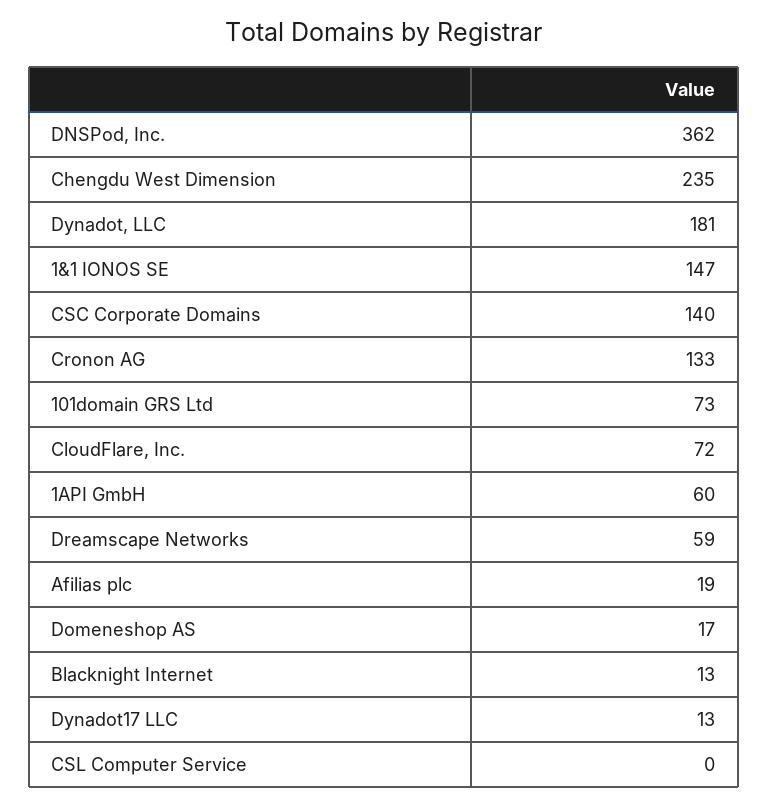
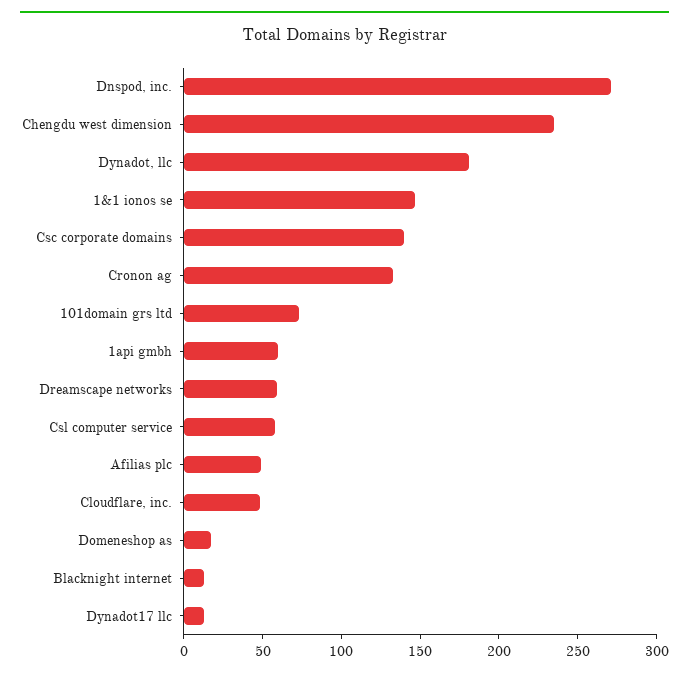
  {
-   "DNSPod, Inc.": 362,
+   "DNSPod, Inc.": 270,
    "Chengdu West Dimension": 235,
    "Dynadot, LLC": 181,
    "1&1 IONOS SE": 147,
    "CSC Corporate Domains": 140,
    "Cronon AG": 133,
    "101domain GRS Ltd": 73,
-   "CloudFlare, Inc.": 72,
+   "CloudFlare, Inc.": 50,
    "1API GmbH": 60,
    "Dreamscape Networks": 59,
-   "Afilias plc": 19,
+   "Afilias plc": 50,
    "Domeneshop AS": 17,
    "Blacknight Internet": 13,
    "Dynadot17 LLC": 13,
-   "CSL Computer Service": 0
+   "CSL Computer Service": 60
  }

